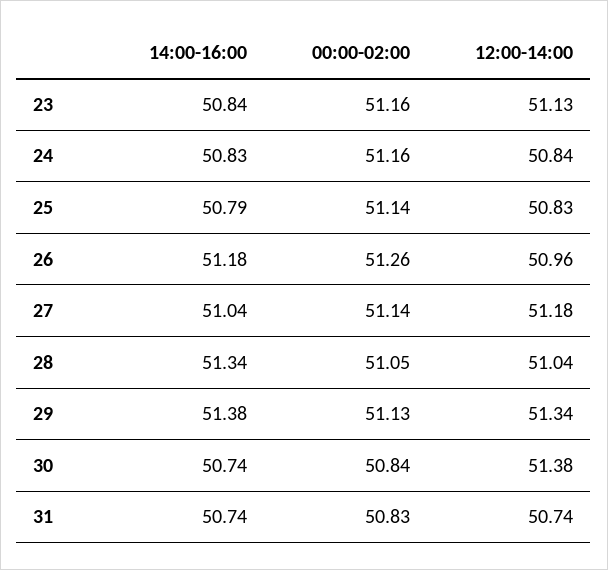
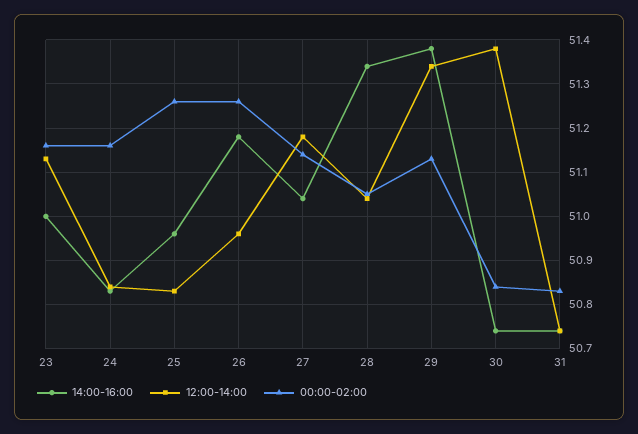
  {
    "14:00-16:00": {
-     "23": 50.84,
+     "23": 51,
      "24": 50.83,
-     "25": 50.79,
+     "25": 50.95,
      "26": 51.18,
      "27": 51.04,
      "28": 51.34,
      "29": 51.38,
      "30": 50.74,
      "31": 50.74
    },
    "00:00-02:00": {
      "23": 51.16,
      "24": 51.16,
-     "25": 51.14,
+     "25": 51.25,
      "26": 51.26,
      "27": 51.14,
      "28": 51.05,
      "29": 51.13,
      "30": 50.84,
      "31": 50.83
    },
    "12:00-14:00": {
      "23": 51.13,
      "24": 50.84,
      "25": 50.83,
      "26": 50.96,
      "27": 51.18,
      "28": 51.04,
      "29": 51.34,
      "30": 51.38,
      "31": 50.74
    }
  }

